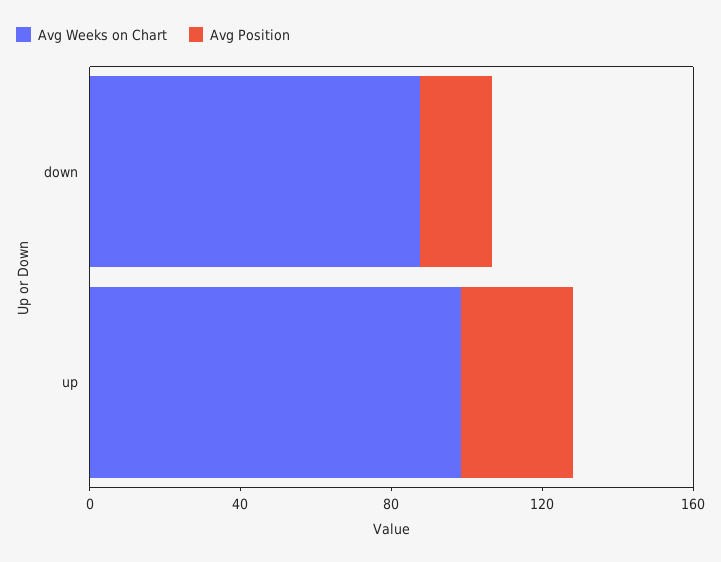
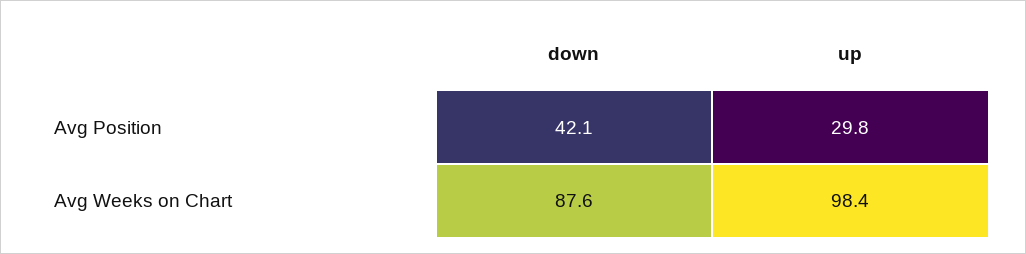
  {
    "Avg Weeks on Chart": {
      "down": 87.6,
      "up": 98.4
    },
    "Avg Position": {
-     "down": 20,
+     "down": 42.1,
      "up": 29.8
    }
  }

